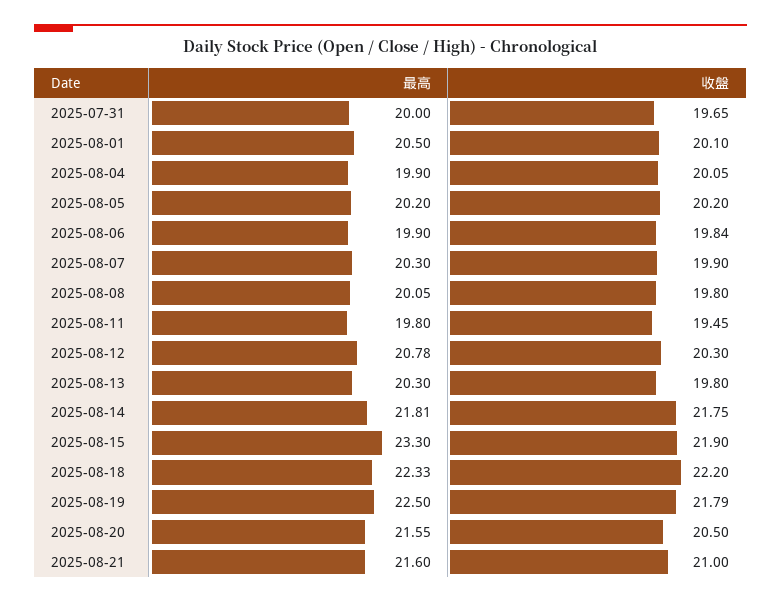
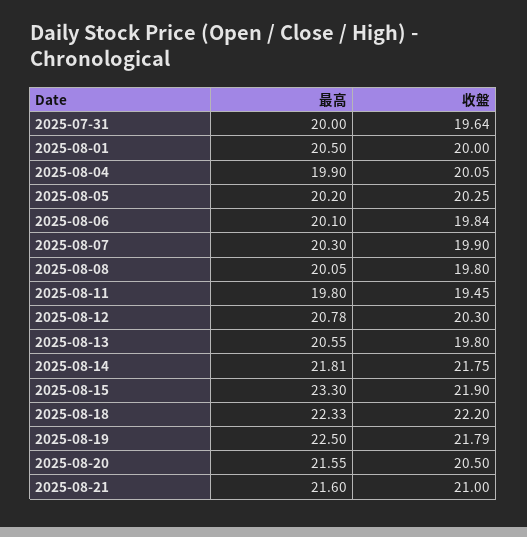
  {
    "最高": {
      "2025-07-31": 20,
      "2025-08-01": 20.5,
      "2025-08-04": 19.9,
      "2025-08-05": 20.2,
-     "2025-08-06": 19.9,
+     "2025-08-06": 20.1,
      "2025-08-07": 20.3,
      "2025-08-08": 20.05,
      "2025-08-11": 19.8,
      "2025-08-12": 20.78,
-     "2025-08-13": 20.3,
+     "2025-08-13": 20.55,
      "2025-08-14": 21.81,
      "2025-08-15": 23.3,
      "2025-08-18": 22.33,
      "2025-08-19": 22.5,
      "2025-08-20": 21.55,
      "2025-08-21": 21.6
    },
    "收盤": {
-     "2025-07-31": 19.65,
+     "2025-07-31": 19.64,
-     "2025-08-01": 20.1,
+     "2025-08-01": 20,
      "2025-08-04": 20.05,
-     "2025-08-05": 20.2,
+     "2025-08-05": 20.25,
      "2025-08-06": 19.84,
      "2025-08-07": 19.9,
      "2025-08-08": 19.8,
      "2025-08-11": 19.45,
      "2025-08-12": 20.3,
      "2025-08-13": 19.8,
      "2025-08-14": 21.75,
      "2025-08-15": 21.9,
      "2025-08-18": 22.2,
      "2025-08-19": 21.79,
      "2025-08-20": 20.5,
      "2025-08-21": 21
    }
  }

